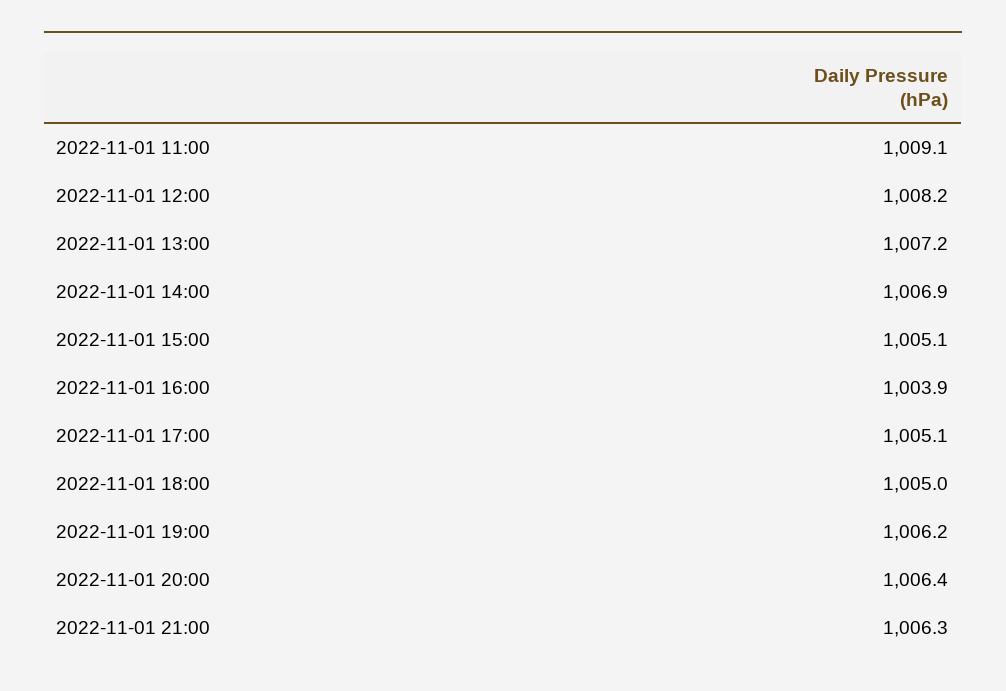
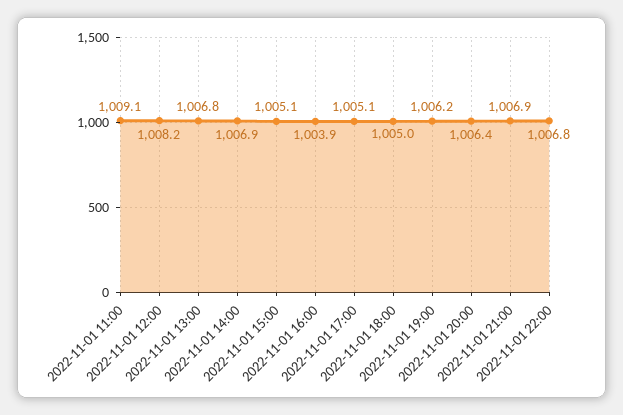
  {
    "2022-11-01 11:00": 1009.1,
    "2022-11-01 12:00": 1008.2,
-   "2022-11-01 13:00": 1007.2,
+   "2022-11-01 13:00": 1006.8,
    "2022-11-01 14:00": 1006.9,
    "2022-11-01 15:00": 1005.1,
    "2022-11-01 16:00": 1003.9,
    "2022-11-01 17:00": 1005.1,
    "2022-11-01 18:00": 1005,
    "2022-11-01 19:00": 1006.2,
    "2022-11-01 20:00": 1006.4,
-   "2022-11-01 21:00": 1006.3
+   "2022-11-01 21:00": 1006.9,
+   "2022-11-01 22:00": 1006.8
  }

